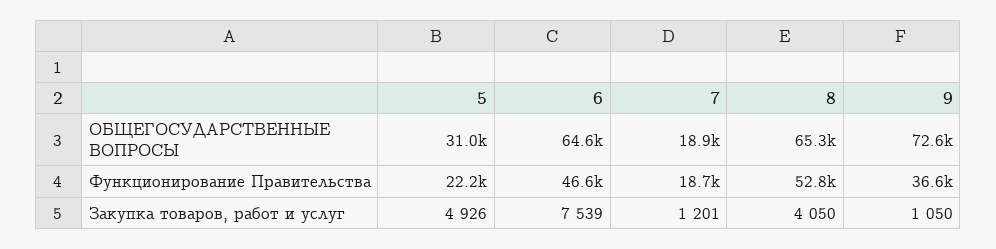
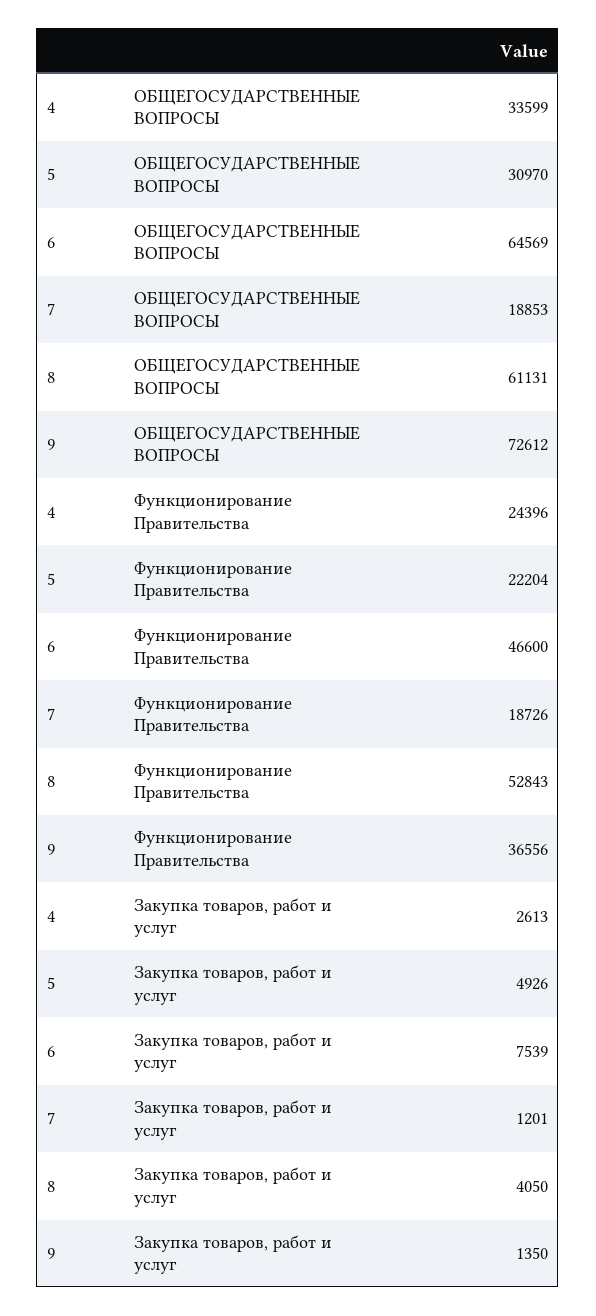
  {
    "5": {
      "ОБЩЕГОСУДАРСТВЕННЫЕ ВОПРОСЫ": 30970,
      "Функционирование Правительства": 22204,
      "Закупка товаров, работ и услуг": 4926
    },
    "6": {
      "ОБЩЕГОСУДАРСТВЕННЫЕ ВОПРОСЫ": 64569,
      "Функционирование Правительства": 46600,
      "Закупка товаров, работ и услуг": 7539
    },
    "7": {
      "ОБЩЕГОСУДАРСТВЕННЫЕ ВОПРОСЫ": 18853,
      "Функционирование Правительства": 18726,
      "Закупка товаров, работ и услуг": 1201
    },
    "8": {
-     "ОБЩЕГОСУДАРСТВЕННЫЕ ВОПРОСЫ": 65300,
+     "ОБЩЕГОСУДАРСТВЕННЫЕ ВОПРОСЫ": 61131,
      "Функционирование Правительства": 52843,
      "Закупка товаров, работ и услуг": 4050
    },
    "9": {
      "ОБЩЕГОСУДАРСТВЕННЫЕ ВОПРОСЫ": 72612,
      "Функционирование Правительства": 36556,
-     "Закупка товаров, работ и услуг": 1050
+     "Закупка товаров, работ и услуг": 1350
-   }
+   },
+   "4": {
+     "ОБЩЕГОСУДАРСТВЕННЫЕ ВОПРОСЫ": 33599,
+     "Функционирование Правительства": 24396,
+     "Закупка товаров, работ и услуг": 2613
+   }
  }

